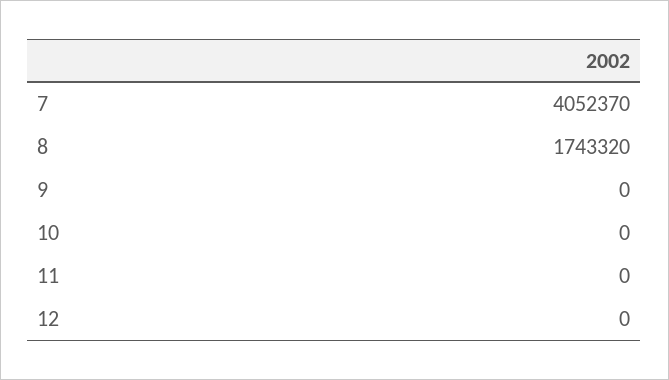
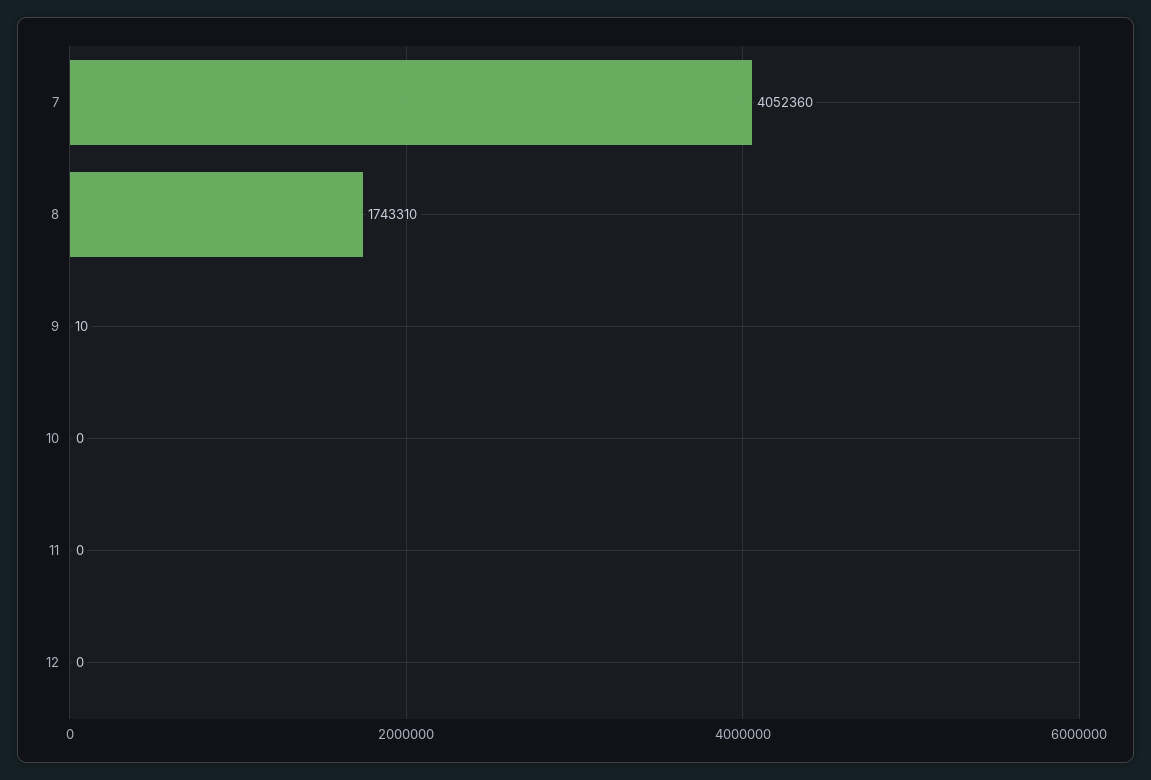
  {
-   "7": 4052370,
+   "7": 4052360,
-   "8": 1743320,
+   "8": 1743310,
-   "9": 0,
+   "9": 10,
    "10": 0,
    "11": 0,
    "12": 0
  }

